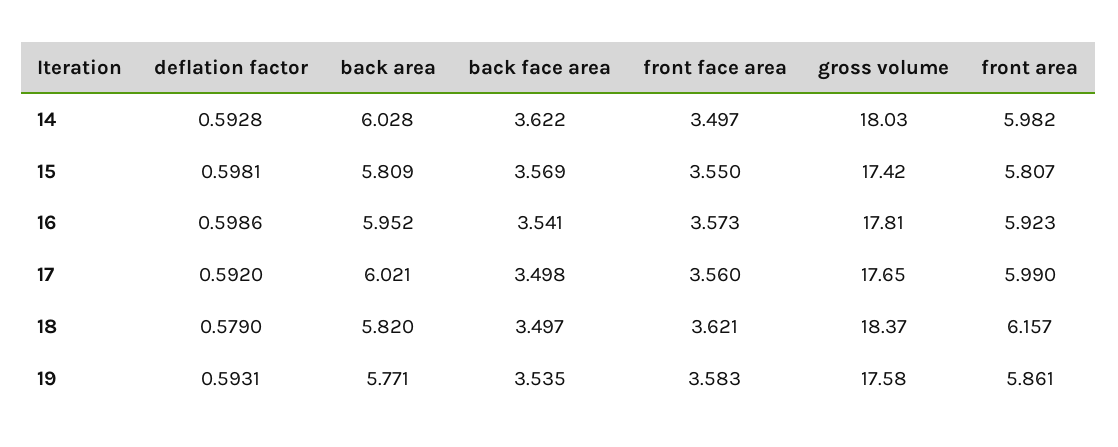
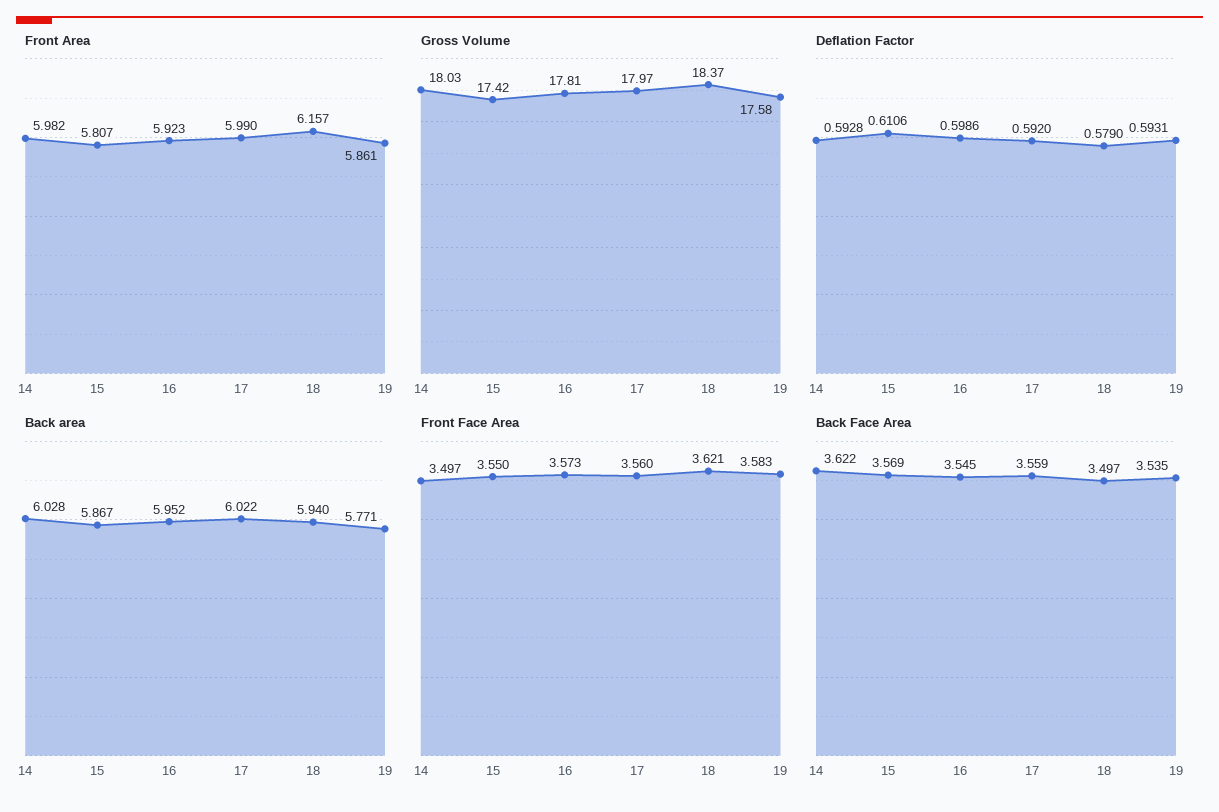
  {
    "deflation factor": {
      "14": 0.5928,
-     "15": 0.5981,
+     "15": 0.6106,
      "16": 0.5986,
      "17": 0.592,
      "18": 0.579,
      "19": 0.5931
    },
    "back area": {
      "14": 6.028,
-     "15": 5.809,
+     "15": 5.867,
      "16": 5.952,
-     "17": 6.021,
+     "17": 6.022,
-     "18": 5.82,
+     "18": 5.94,
      "19": 5.771
    },
    "back face area": {
      "14": 3.622,
      "15": 3.569,
-     "16": 3.541,
+     "16": 3.545,
-     "17": 3.498,
+     "17": 3.559,
      "18": 3.497,
      "19": 3.535
    },
    "front face area": {
      "14": 3.497,
      "15": 3.55,
      "16": 3.573,
      "17": 3.56,
      "18": 3.621,
      "19": 3.583
    },
    "gross volume": {
      "14": 18.03,
      "15": 17.42,
      "16": 17.81,
-     "17": 17.65,
+     "17": 17.97,
      "18": 18.37,
      "19": 17.58
    },
    "front area": {
      "14": 5.982,
      "15": 5.807,
      "16": 5.923,
      "17": 5.99,
      "18": 6.157,
      "19": 5.861
    }
  }

